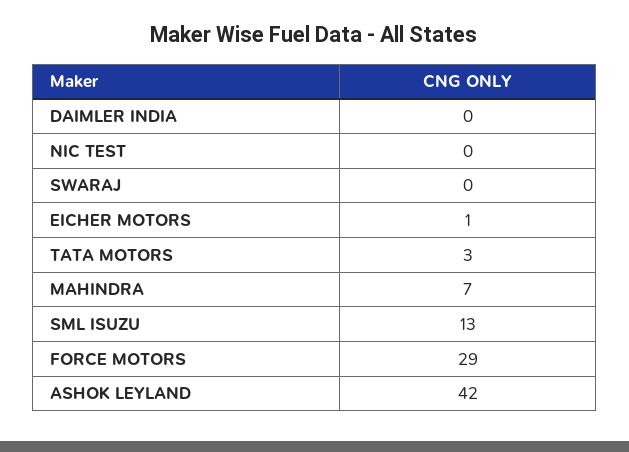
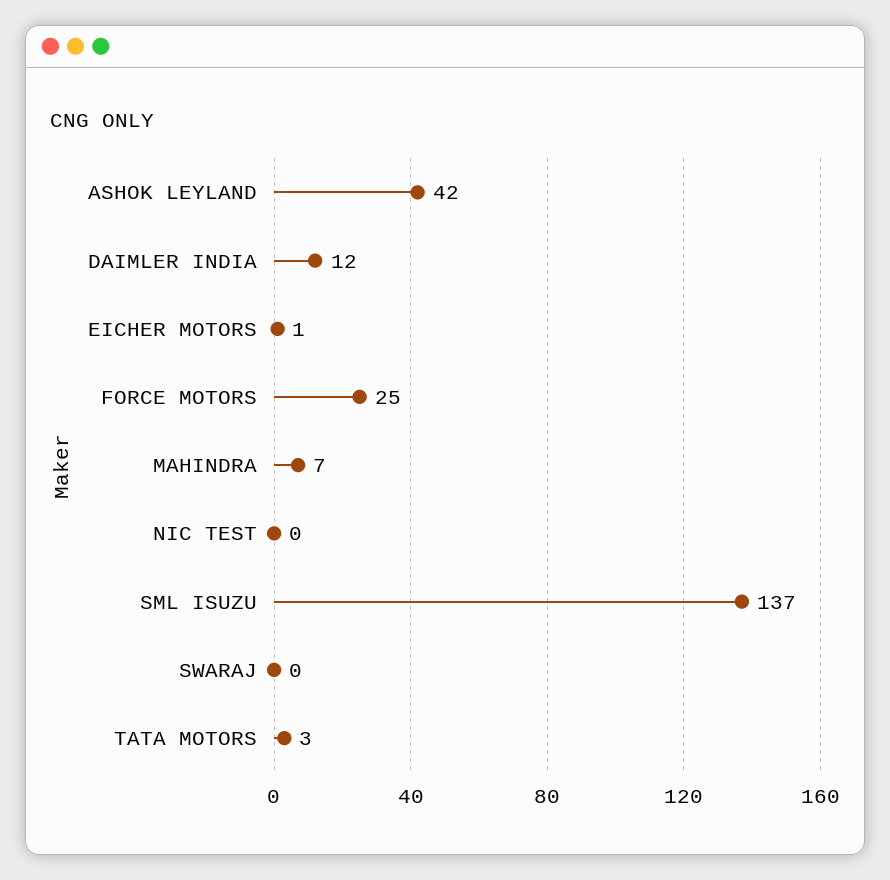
  {
-   "DAIMLER INDIA": 0,
+   "DAIMLER INDIA": 12,
    "NIC TEST": 0,
    "SWARAJ": 0,
    "EICHER MOTORS": 1,
    "TATA MOTORS": 3,
    "MAHINDRA": 7,
-   "SML ISUZU": 13,
+   "SML ISUZU": 137,
-   "FORCE MOTORS": 29,
+   "FORCE MOTORS": 25,
    "ASHOK LEYLAND": 42
  }

